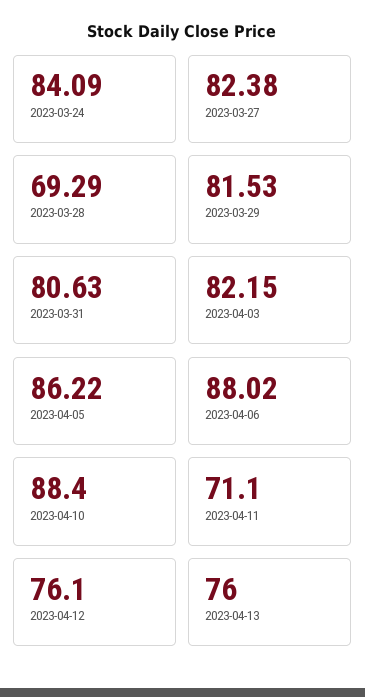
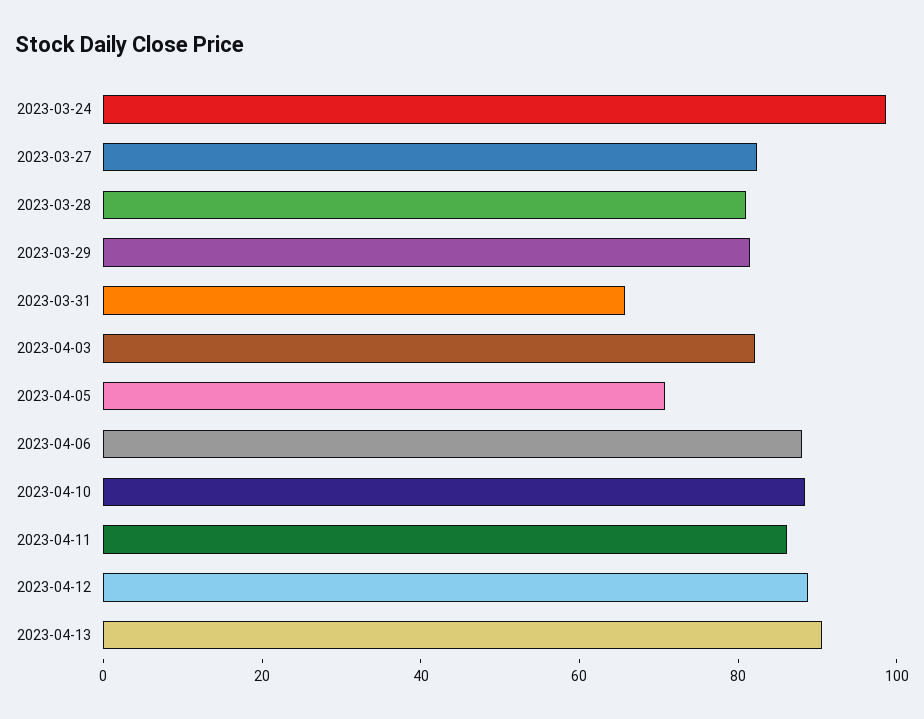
  {
-   "2023-03-24": 84.09,
+   "2023-03-24": 100,
    "2023-03-27": 82.38,
-   "2023-03-28": 69.29,
+   "2023-03-28": 80,
    "2023-03-29": 81.53,
-   "2023-03-31": 80.63,
+   "2023-03-31": 65,
    "2023-04-03": 82.15,
-   "2023-04-05": 86.22,
+   "2023-04-05": 70,
    "2023-04-06": 88.02,
    "2023-04-10": 88.4,
-   "2023-04-11": 71.1,
+   "2023-04-11": 85,
-   "2023-04-12": 76.1,
+   "2023-04-12": 90,
-   "2023-04-13": 76
+   "2023-04-13": 90
  }

